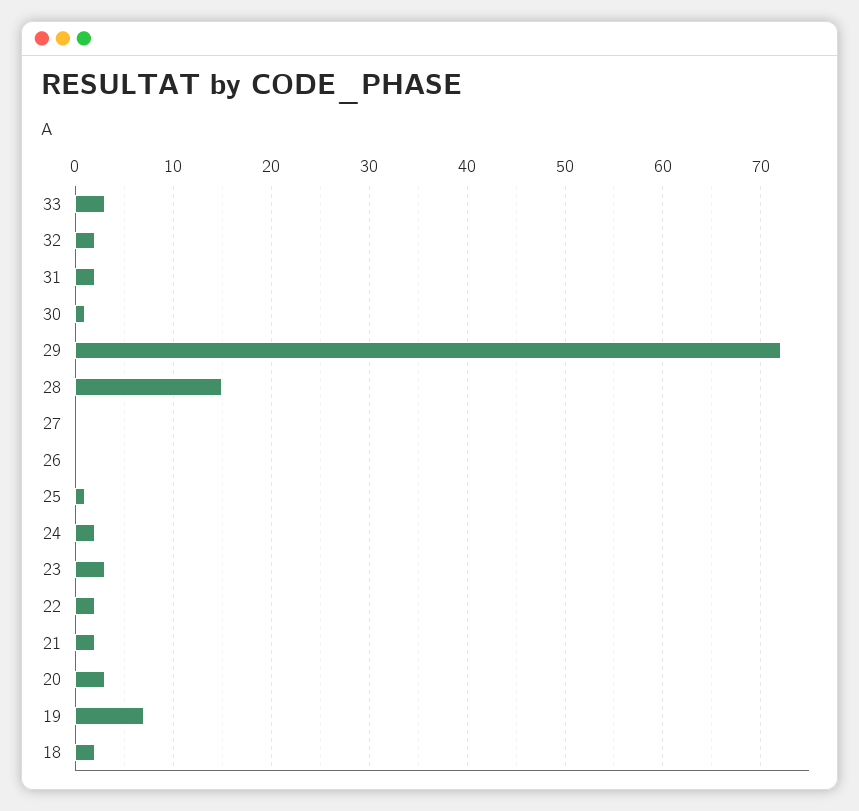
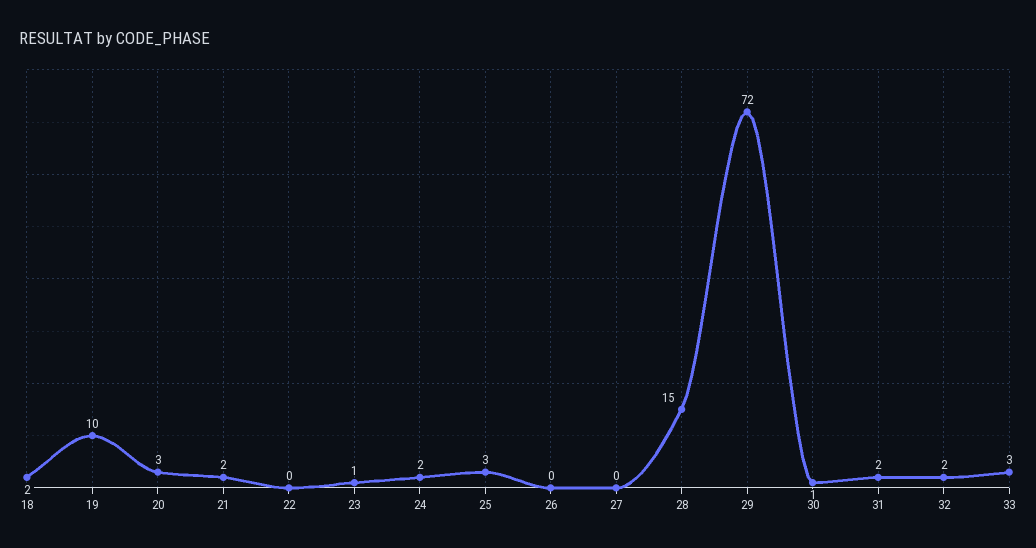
  {
    "33": 3,
    "32": 2,
    "31": 2,
    "30": 1,
    "29": 72,
    "28": 15,
    "27": 0,
    "26": 0,
-   "25": 1,
+   "25": 3,
    "24": 2,
-   "23": 3,
+   "23": 1,
-   "22": 2,
+   "22": 0,
    "21": 2,
    "20": 3,
-   "19": 7,
+   "19": 10,
    "18": 2
  }

